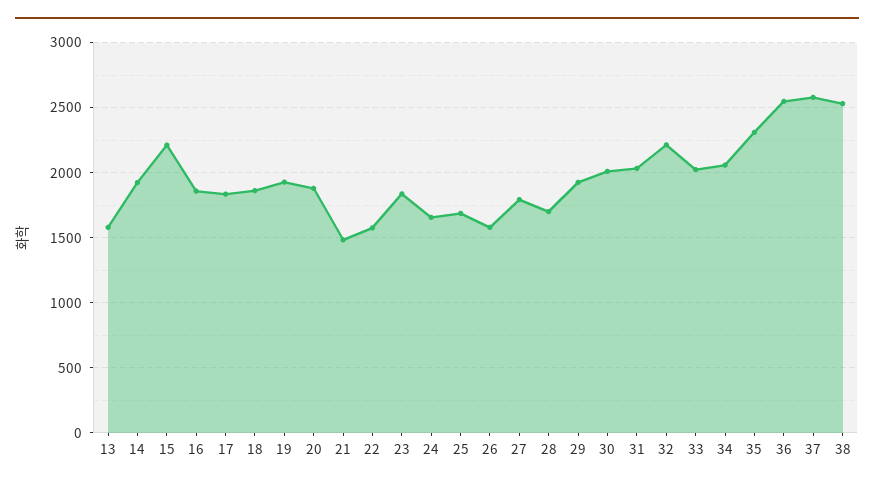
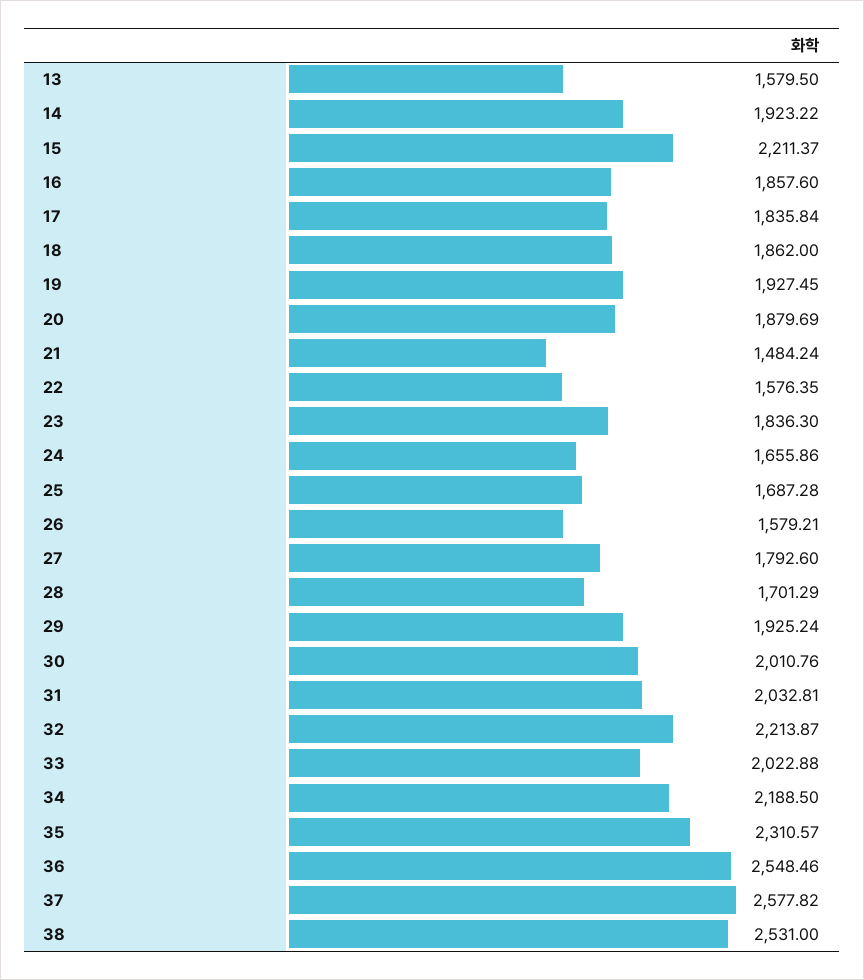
  {
    "13": 1579.5,
    "14": 1923.22,
    "15": 2211.37,
    "16": 1857.6,
    "17": 1835.84,
    "18": 1862,
    "19": 1927.45,
    "20": 1879.69,
    "21": 1484.24,
    "22": 1576.35,
    "23": 1836.3,
    "24": 1655.86,
    "25": 1687.28,
    "26": 1579.21,
    "27": 1792.6,
    "28": 1701.29,
    "29": 1925.24,
    "30": 2010.76,
    "31": 2032.81,
    "32": 2213.87,
    "33": 2022.88,
-   "34": 2050,
+   "34": 2188.5,
    "35": 2310.57,
    "36": 2548.46,
    "37": 2577.82,
    "38": 2531
  }

